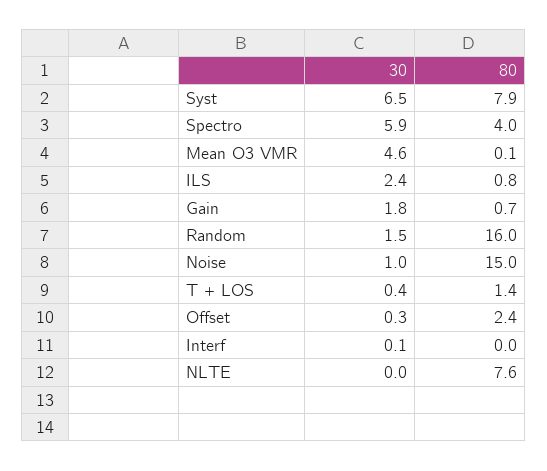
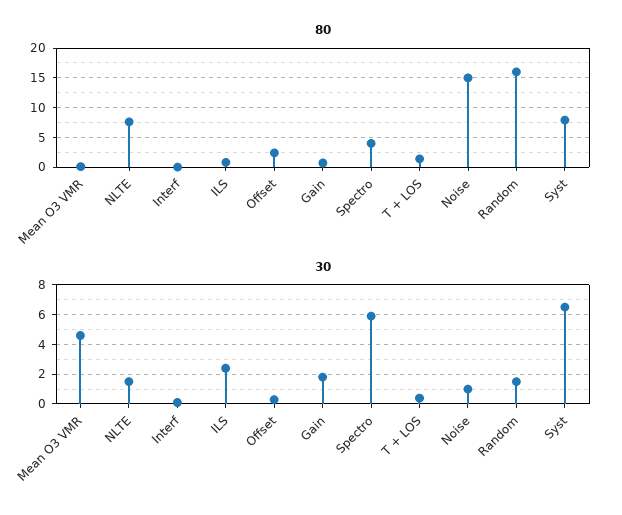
  {
    "30": {
      "Syst": 6.5,
      "Spectro": 5.9,
      "Mean O3 VMR": 4.6,
      "ILS": 2.4,
      "Gain": 1.8,
      "Random": 1.5,
      "Noise": 1,
      "T + LOS": 0.4,
      "Offset": 0.3,
      "Interf": 0.1,
-     "NLTE": 0
+     "NLTE": 1.5
    },
    "80": {
      "Syst": 7.9,
      "Spectro": 4,
      "Mean O3 VMR": 0.1,
      "ILS": 0.8,
      "Gain": 0.7,
      "Random": 16,
      "Noise": 15,
      "T + LOS": 1.4,
      "Offset": 2.4,
      "Interf": 0,
      "NLTE": 7.6
    }
  }

